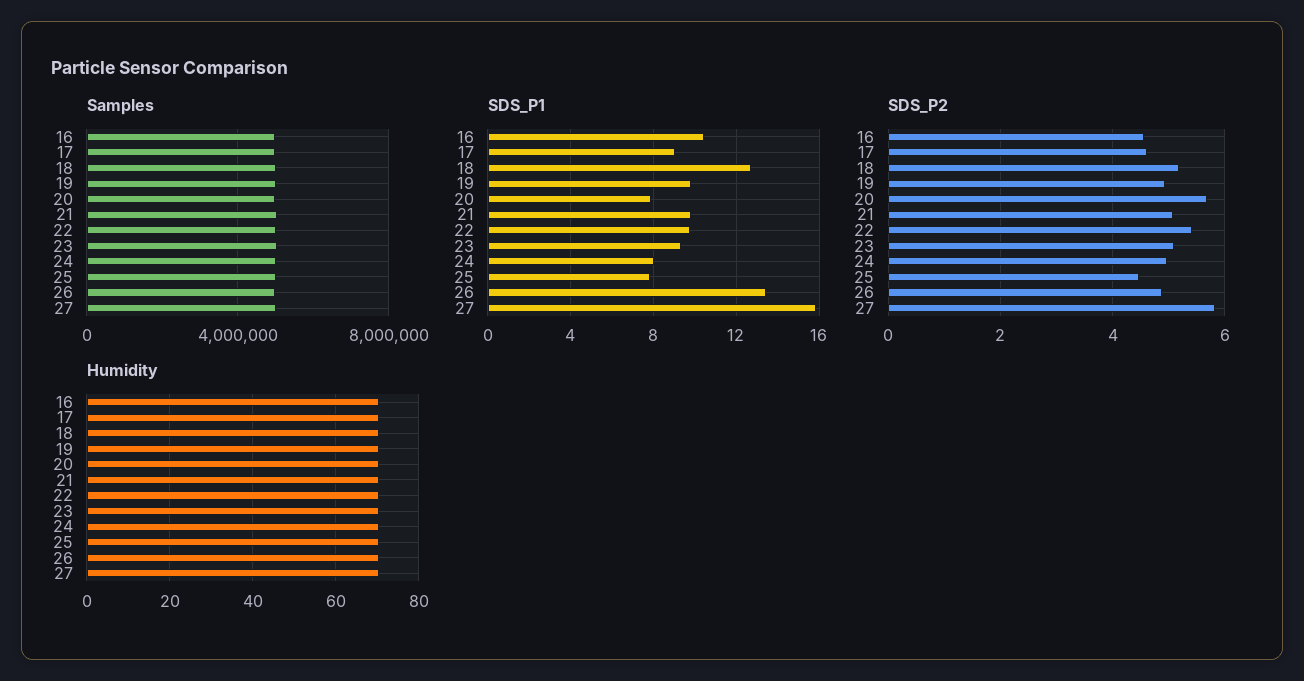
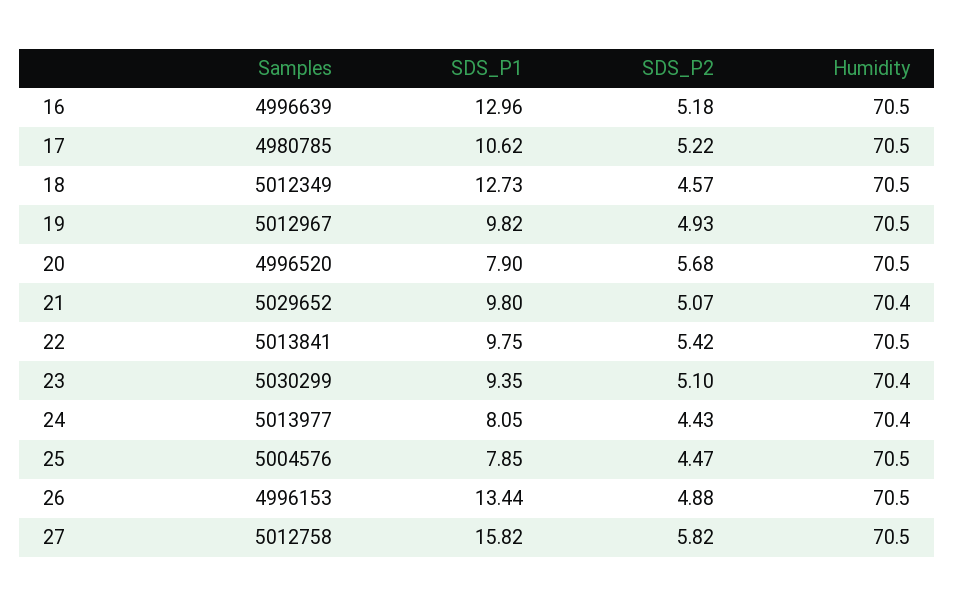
  {
    "Samples": {
      "16": 4996639,
      "17": 4980785,
      "18": 5012349,
      "19": 5012967,
      "20": 4996520,
      "21": 5029652,
      "22": 5013841,
      "23": 5030299,
      "24": 5013977,
      "25": 5004576,
      "26": 4996153,
      "27": 5012758
    },
    "SDS_P1": {
-     "16": 10.5,
+     "16": 12.96,
-     "17": 9,
+     "17": 10.62,
      "18": 12.73,
      "19": 9.82,
      "20": 7.9,
      "21": 9.8,
      "22": 9.75,
      "23": 9.35,
      "24": 8.05,
      "25": 7.85,
      "26": 13.44,
      "27": 15.82
    },
    "SDS_P2": {
-     "16": 4.6,
+     "16": 5.18,
-     "17": 4.6,
+     "17": 5.22,
-     "18": 5.2,
+     "18": 4.57,
      "19": 4.93,
      "20": 5.68,
      "21": 5.07,
      "22": 5.42,
      "23": 5.1,
-     "24": 5,
+     "24": 4.43,
      "25": 4.47,
      "26": 4.88,
      "27": 5.82
    },
    "Humidity": {
      "16": 70.5,
      "17": 70.5,
      "18": 70.5,
      "19": 70.5,
      "20": 70.5,
      "21": 70.4,
      "22": 70.5,
      "23": 70.4,
      "24": 70.4,
      "25": 70.5,
      "26": 70.5,
      "27": 70.5
    }
  }

